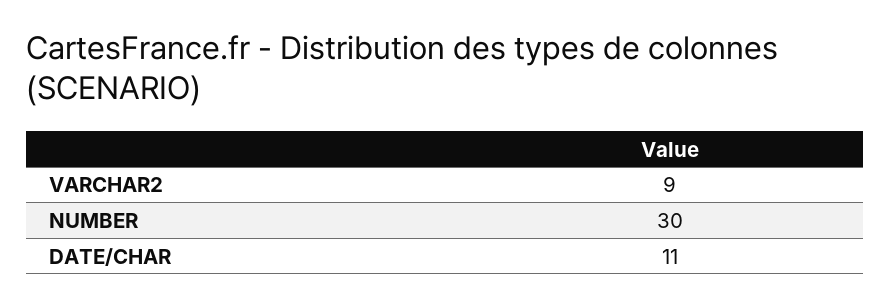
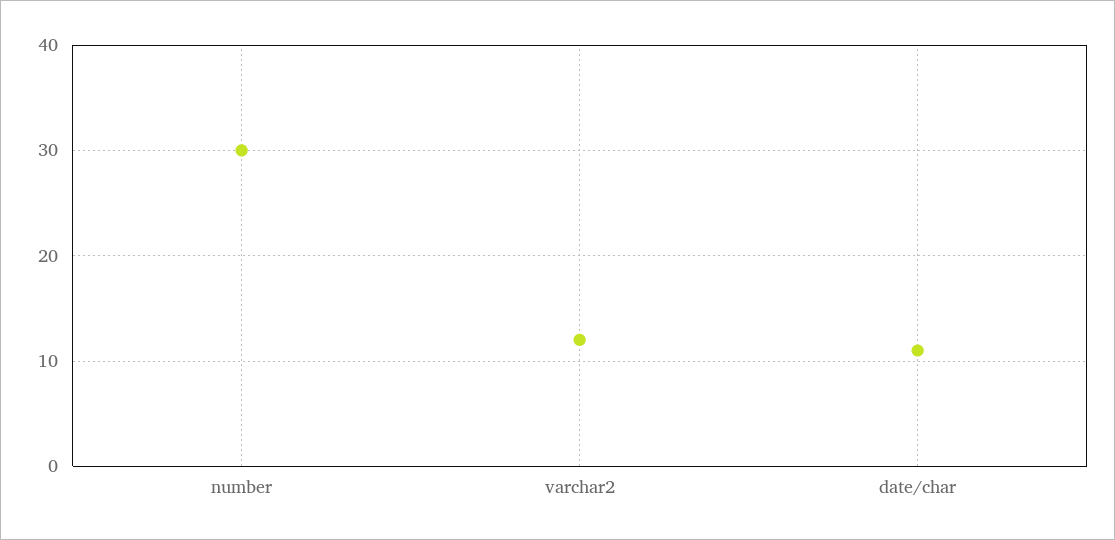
  {
-   "VARCHAR2": 9,
+   "VARCHAR2": 12,
    "NUMBER": 30,
    "DATE/CHAR": 11
  }

